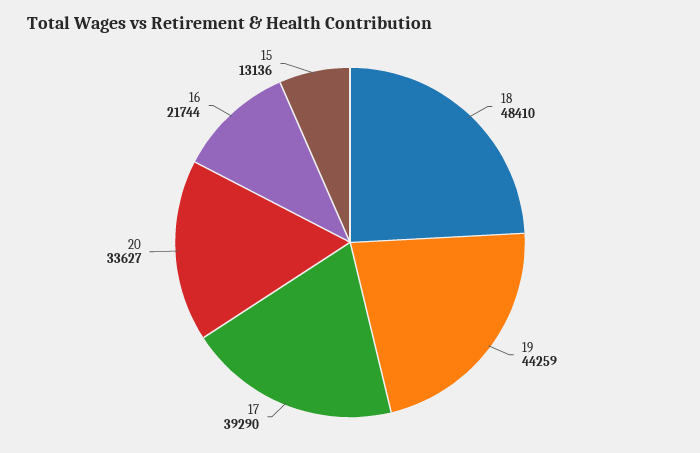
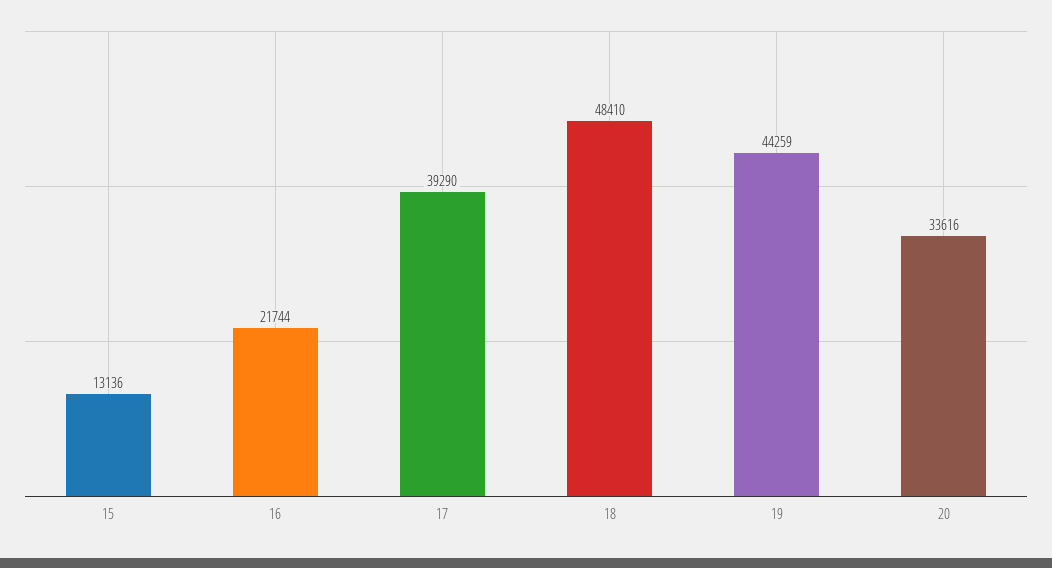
  {
    "18": 48410,
    "19": 44259,
    "17": 39290,
-   "20": 33627,
+   "20": 33616,
    "16": 21744,
    "15": 13136
  }

